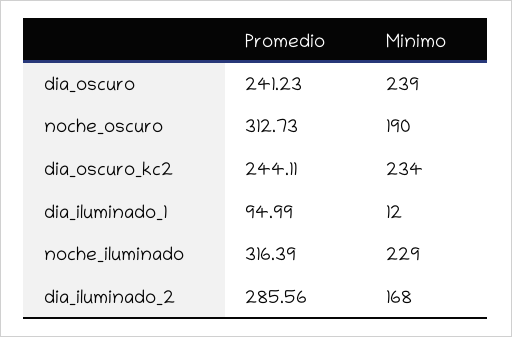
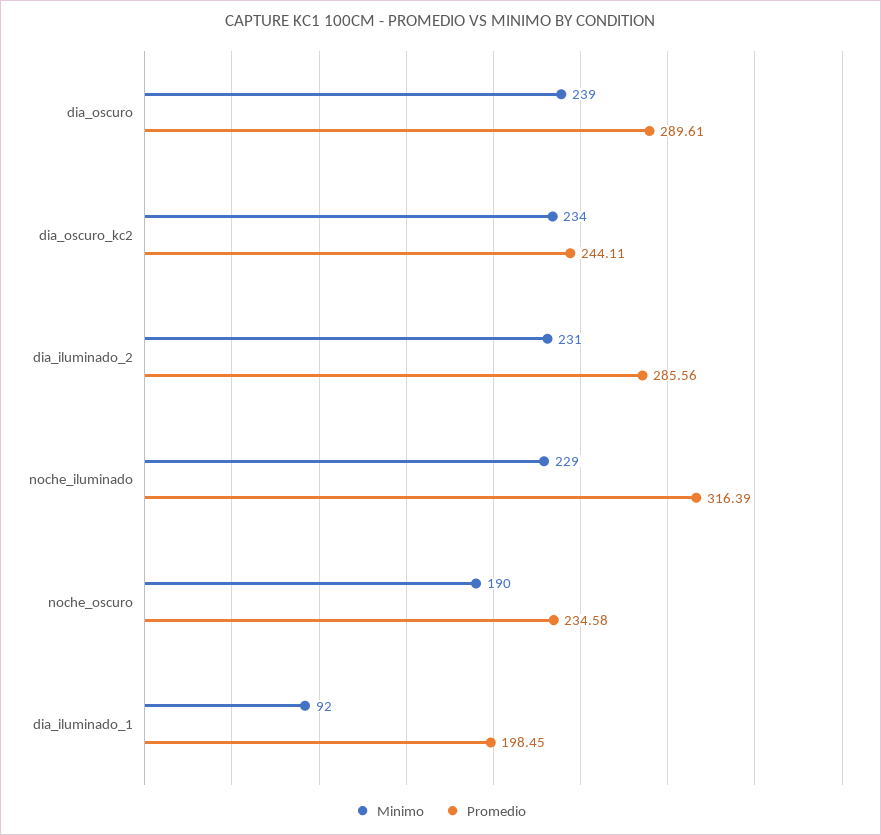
  {
    "Promedio": {
-     "dia_oscuro": 241.23,
+     "dia_oscuro": 289.61,
-     "noche_oscuro": 312.73,
+     "noche_oscuro": 234.58,
      "dia_oscuro_kc2": 244.11,
-     "dia_iluminado_1": 94.99,
+     "dia_iluminado_1": 198.45,
      "noche_iluminado": 316.39,
      "dia_iluminado_2": 285.56
    },
    "Minimo": {
      "dia_oscuro": 239,
      "noche_oscuro": 190,
      "dia_oscuro_kc2": 234,
-     "dia_iluminado_1": 12,
+     "dia_iluminado_1": 92,
      "noche_iluminado": 229,
-     "dia_iluminado_2": 168
+     "dia_iluminado_2": 231
    }
  }

